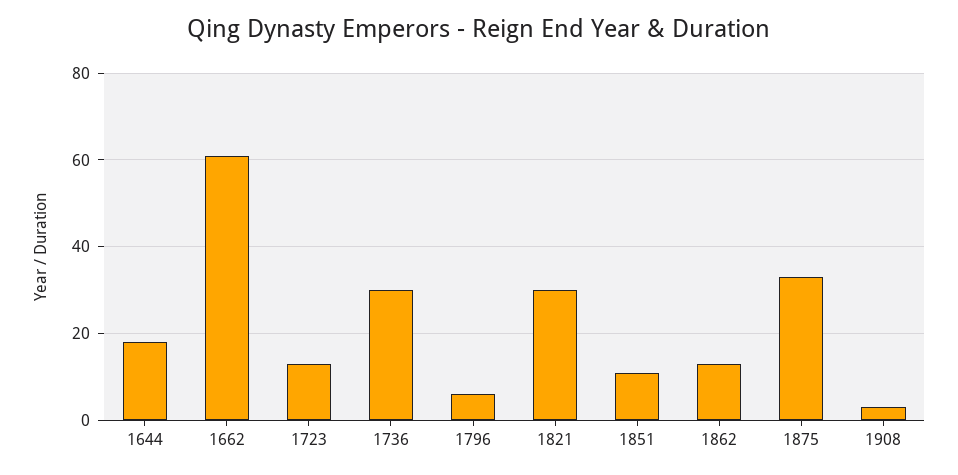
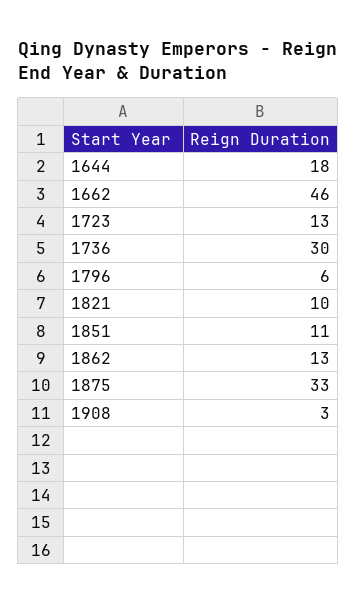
  {
    "1644": 18,
-   "1662": 60,
+   "1662": 46,
    "1723": 13,
    "1736": 30,
    "1796": 6,
-   "1821": 30,
+   "1821": 10,
    "1851": 11,
    "1862": 13,
    "1875": 33,
    "1908": 3
  }

